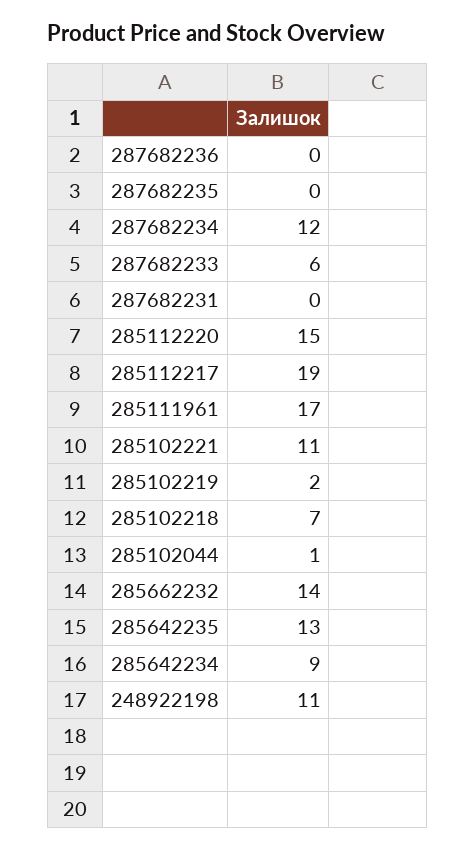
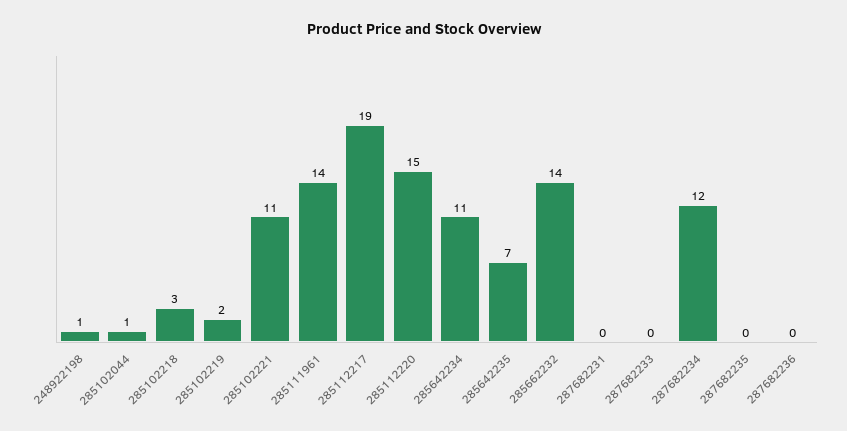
  {
    "287682236": 0,
    "287682235": 0,
    "287682234": 12,
-   "287682233": 6,
+   "287682233": 0,
    "287682231": 0,
    "285112220": 15,
    "285112217": 19,
-   "285111961": 17,
+   "285111961": 14,
    "285102221": 11,
    "285102219": 2,
-   "285102218": 7,
+   "285102218": 3,
    "285102044": 1,
    "285662232": 14,
-   "285642235": 13,
+   "285642235": 7,
-   "285642234": 9,
+   "285642234": 11,
-   "248922198": 11
+   "248922198": 1
  }

